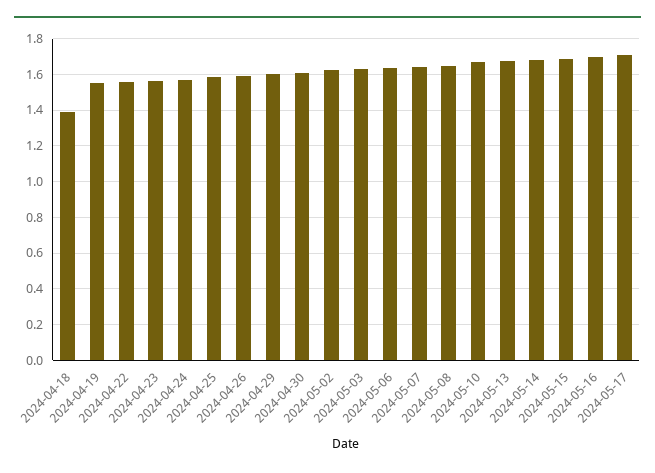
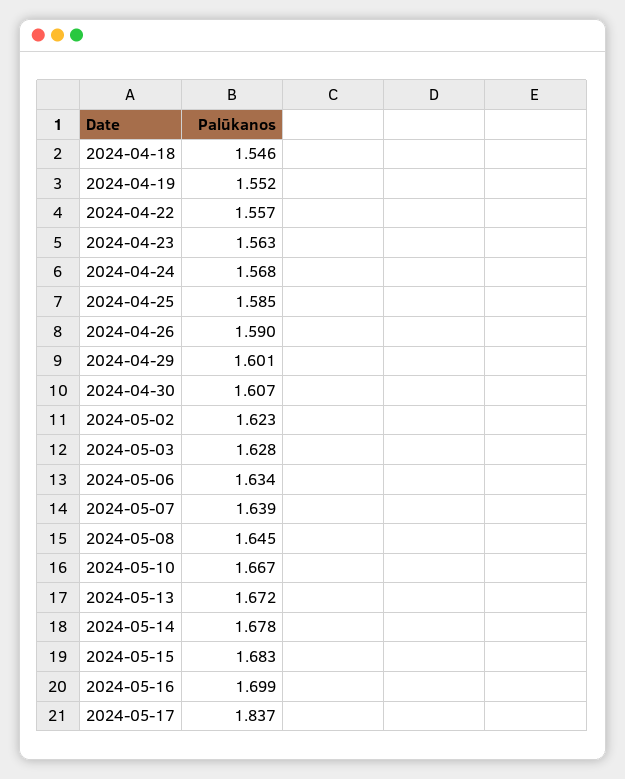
  {
-   "2024-04-18": 1.4,
+   "2024-04-18": 1.546,
    "2024-04-19": 1.552,
    "2024-04-22": 1.557,
    "2024-04-23": 1.563,
    "2024-04-24": 1.568,
    "2024-04-25": 1.585,
    "2024-04-26": 1.59,
    "2024-04-29": 1.601,
    "2024-04-30": 1.607,
    "2024-05-02": 1.623,
    "2024-05-03": 1.628,
    "2024-05-06": 1.634,
    "2024-05-07": 1.639,
    "2024-05-08": 1.645,
    "2024-05-10": 1.667,
    "2024-05-13": 1.672,
    "2024-05-14": 1.678,
    "2024-05-15": 1.683,
    "2024-05-16": 1.699,
-   "2024-05-17": 1.7
+   "2024-05-17": 1.837
  }

